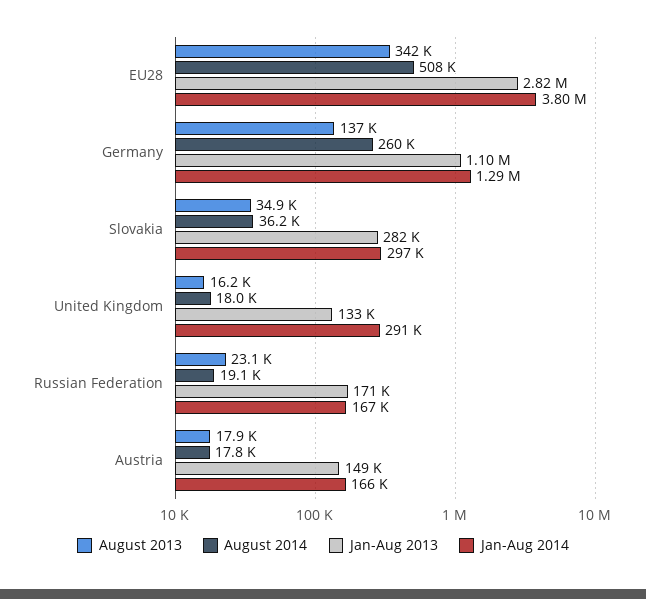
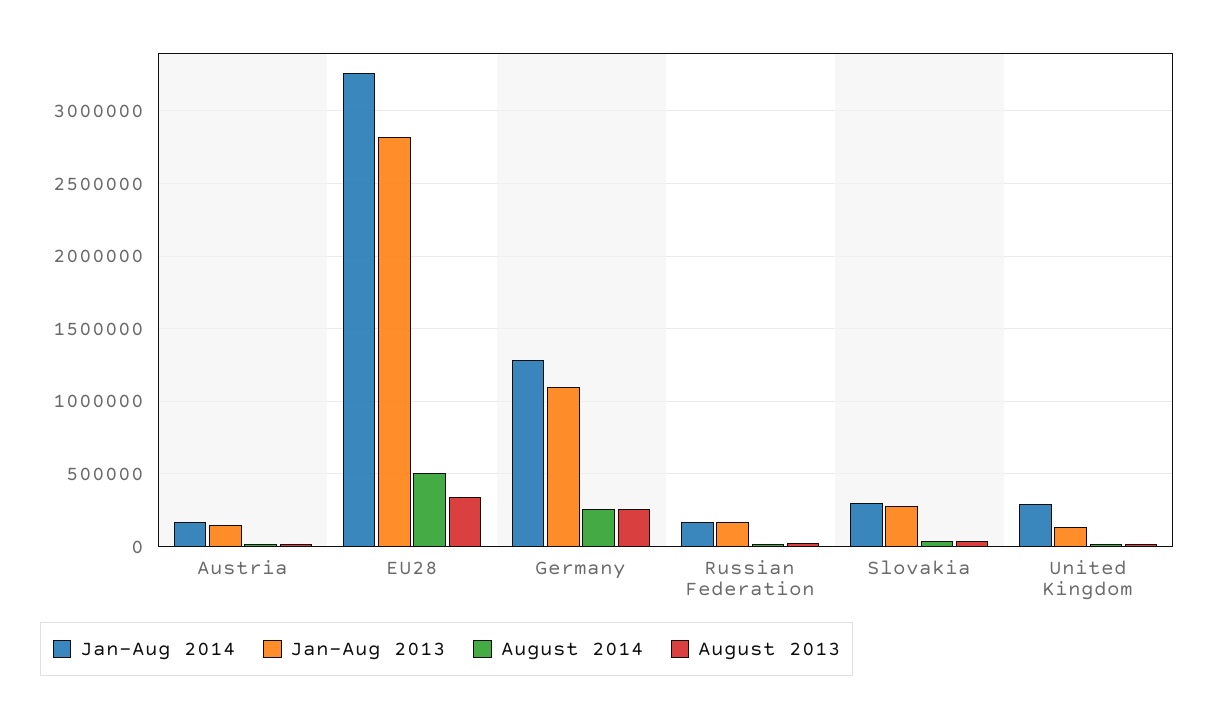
  {
    "August 2013": {
      "EU28": 342000,
-     "Germany": 137000,
+     "Germany": 250000,
      "Slovakia": 34900,
      "United Kingdom": 16200,
      "Russian Federation": 23100,
      "Austria": 17900
    },
    "August 2014": {
      "EU28": 508000,
      "Germany": 260000,
      "Slovakia": 36200,
      "United Kingdom": 18000,
      "Russian Federation": 19100,
      "Austria": 17800
    },
    "Jan-Aug 2013": {
      "EU28": 2820000,
      "Germany": 1100000,
      "Slovakia": 282000,
      "United Kingdom": 133000,
      "Russian Federation": 171000,
      "Austria": 149000
    },
    "Jan-Aug 2014": {
-     "EU28": 3800000,
+     "EU28": 3250000,
      "Germany": 1290000,
      "Slovakia": 297000,
      "United Kingdom": 291000,
      "Russian Federation": 167000,
      "Austria": 166000
    }
  }

